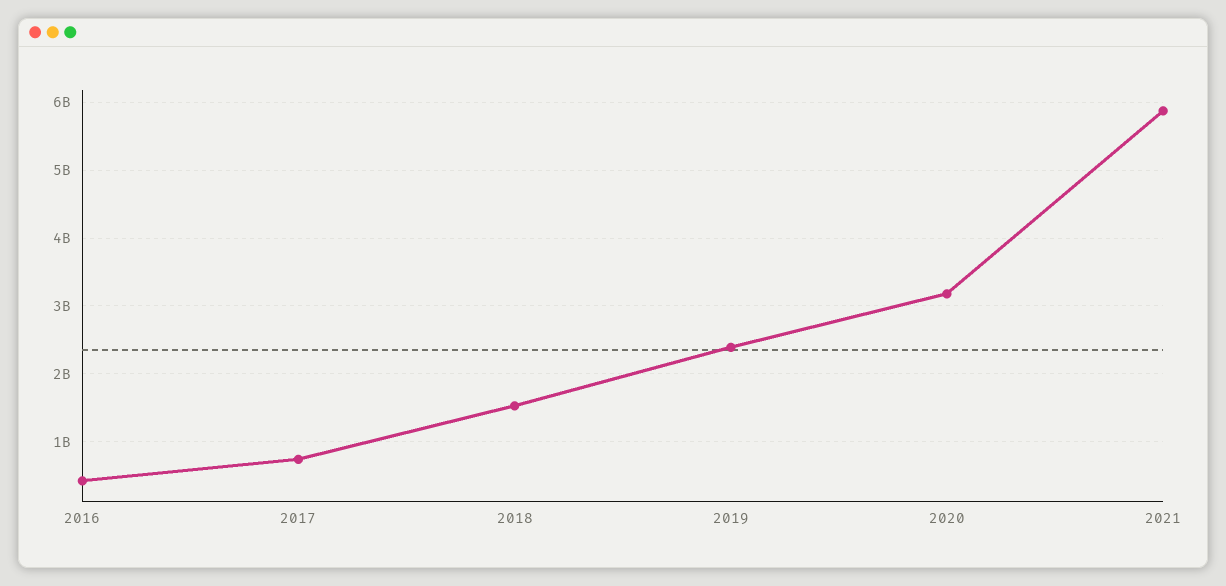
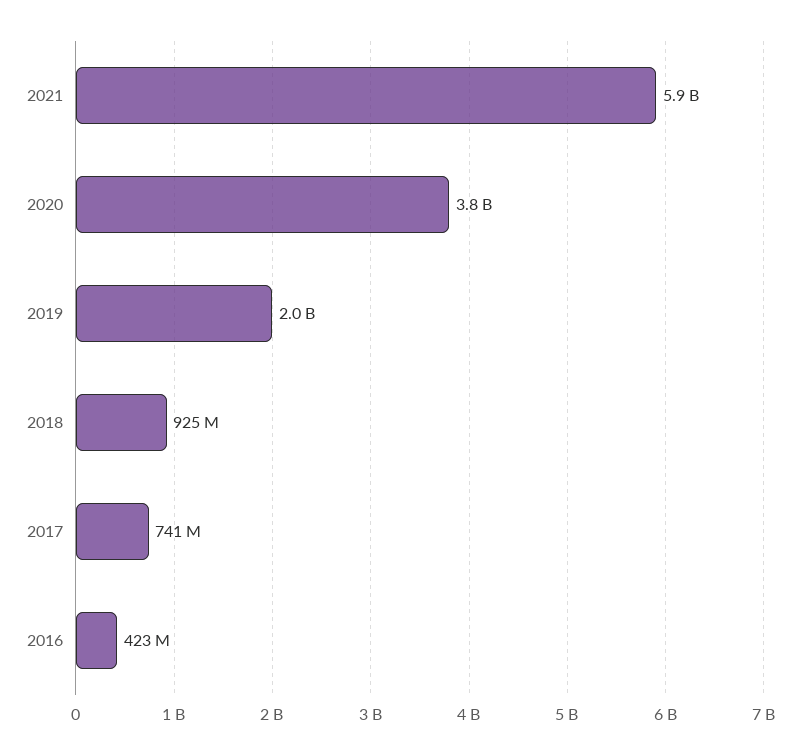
  {
    "2016": 423000000,
    "2017": 741000000,
-   "2018": 1500000000,
+   "2018": 925000000,
-   "2019": 2400000000,
+   "2019": 2000000000,
-   "2020": 3200000000,
+   "2020": 3800000000,
    "2021": 5900000000
  }

